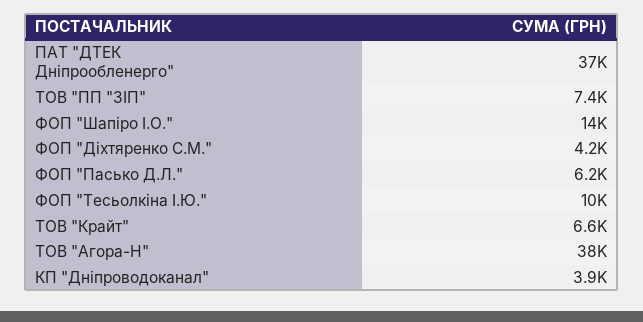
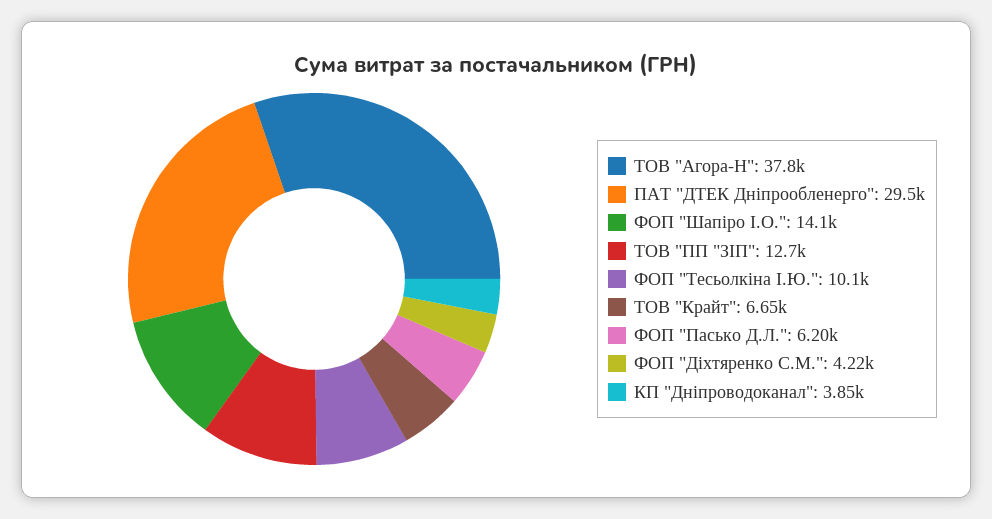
  {
-   "ПАТ \"ДТЕК Дніпрообленерго\"": 37000,
+   "ПАТ \"ДТЕК Дніпрообленерго\"": 29500,
-   "ТОВ \"ПП \"ЗІП\"": 7400,
+   "ТОВ \"ПП \"ЗІП\"": 12700,
    "ФОП \"Шапіро І.О.\"": 14100,
    "ФОП \"Діхтяренко С.М.\"": 4220,
    "ФОП \"Пасько Д.Л.\"": 6200,
    "ФОП \"Тесьолкіна І.Ю.\"": 10100,
    "ТОВ \"Крайт\"": 6650,
    "ТОВ \"Агора-Н\"": 37800,
    "КП \"Дніпроводоканал\"": 3850
  }

